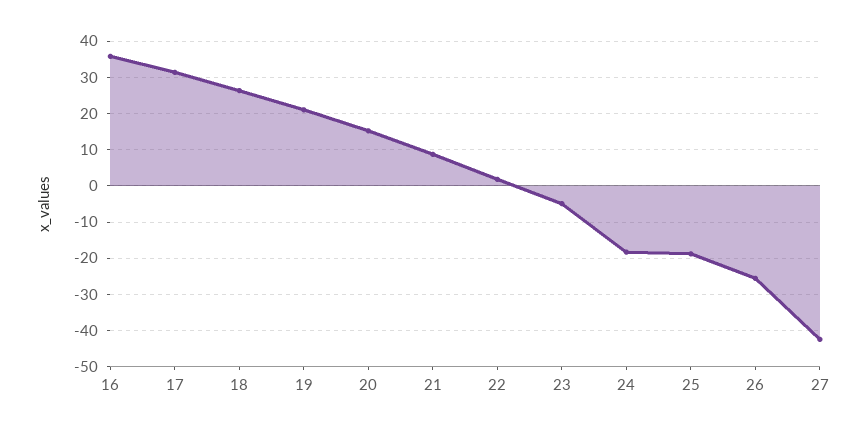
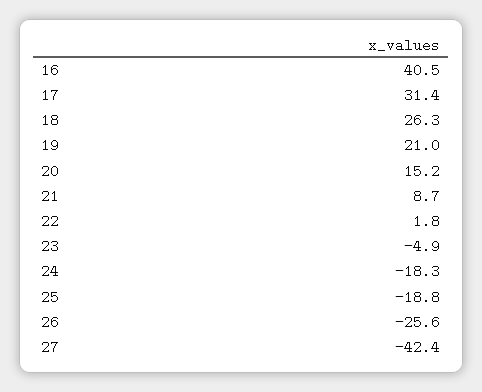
  {
-   "16": 36,
+   "16": 40.5,
    "17": 31.4,
    "18": 26.3,
    "19": 21,
    "20": 15.2,
    "21": 8.7,
    "22": 1.8,
    "23": -4.9,
    "24": -18.3,
    "25": -18.8,
    "26": -25.6,
    "27": -42.4
  }

